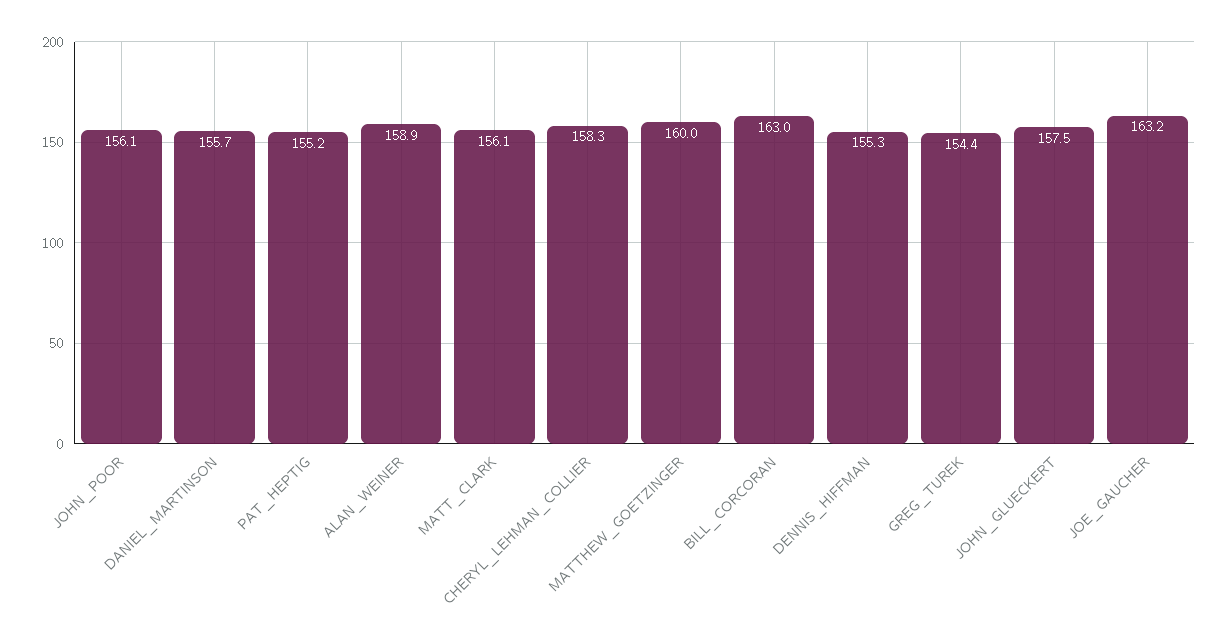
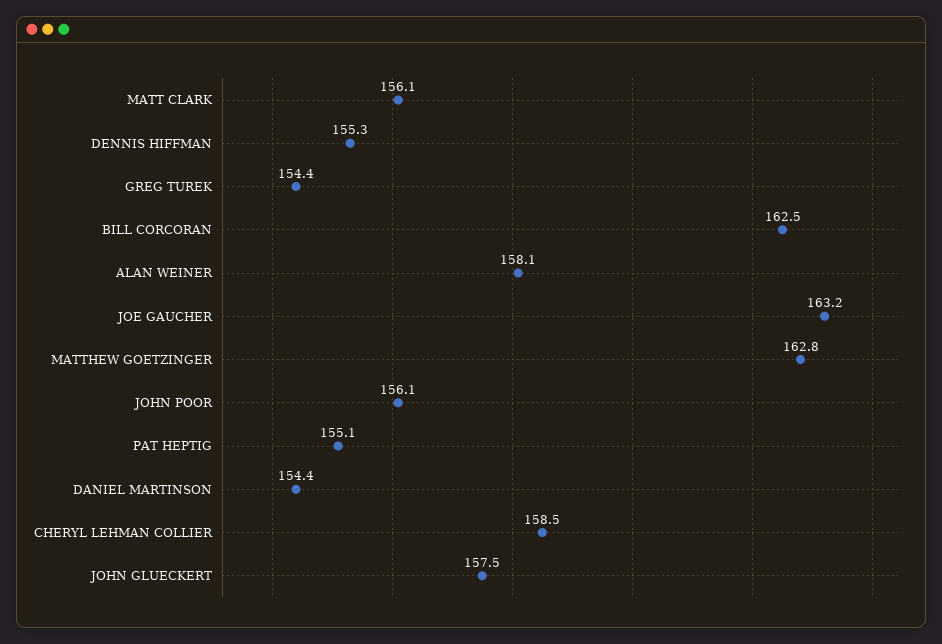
  {
    "JOHN_POOR": 156.1,
-   "DANIEL_MARTINSON": 155.7,
+   "DANIEL_MARTINSON": 154.4,
-   "PAT_HEPTIG": 155.2,
+   "PAT_HEPTIG": 155.1,
-   "ALAN_WEINER": 158.9,
+   "ALAN_WEINER": 158.1,
    "MATT_CLARK": 156.1,
-   "CHERYL_LEHMAN_COLLIER": 158.3,
+   "CHERYL_LEHMAN_COLLIER": 158.5,
-   "MATTHEW_GOETZINGER": 160,
+   "MATTHEW_GOETZINGER": 162.8,
-   "BILL_CORCORAN": 163,
+   "BILL_CORCORAN": 162.5,
    "DENNIS_HIFFMAN": 155.3,
    "GREG_TUREK": 154.4,
    "JOHN_GLUECKERT": 157.5,
    "JOE_GAUCHER": 163.2
  }

